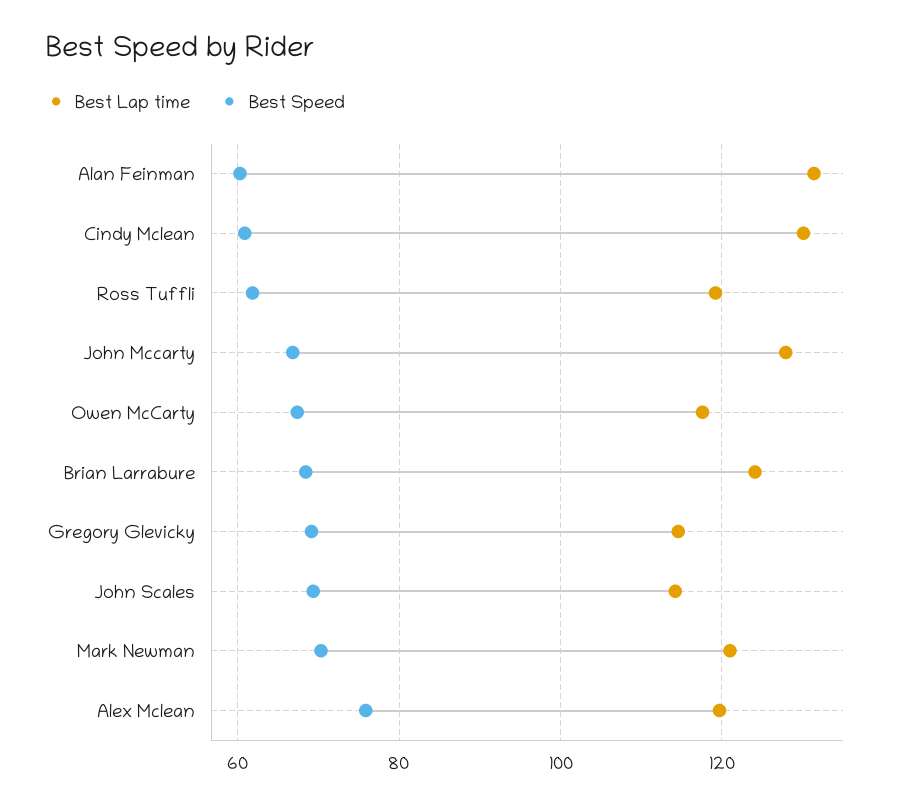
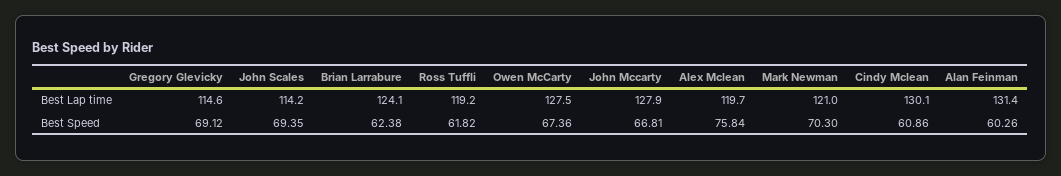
  {
    "Best Lap time": {
      "Alan Feinman": 131.4,
      "Cindy Mclean": 130.1,
      "Ross Tuffli": 119.2,
      "John Mccarty": 127.9,
-     "Owen McCarty": 118,
+     "Owen McCarty": 127.5,
      "Brian Larrabure": 124.1,
      "Gregory Glevicky": 114.6,
      "John Scales": 114.2,
      "Mark Newman": 121,
      "Alex Mclean": 119.7
    },
    "Best Speed": {
      "Alan Feinman": 60.26,
      "Cindy Mclean": 60.86,
      "Ross Tuffli": 61.82,
      "John Mccarty": 66.81,
      "Owen McCarty": 67.36,
-     "Brian Larrabure": 68,
+     "Brian Larrabure": 62.38,
      "Gregory Glevicky": 69.12,
      "John Scales": 69.35,
      "Mark Newman": 70.3,
      "Alex Mclean": 75.84
    }
  }

